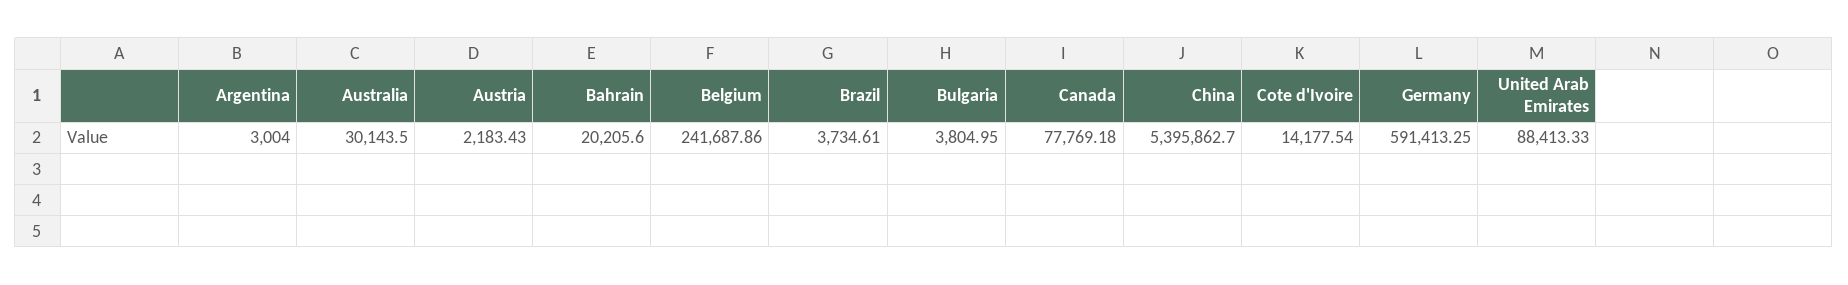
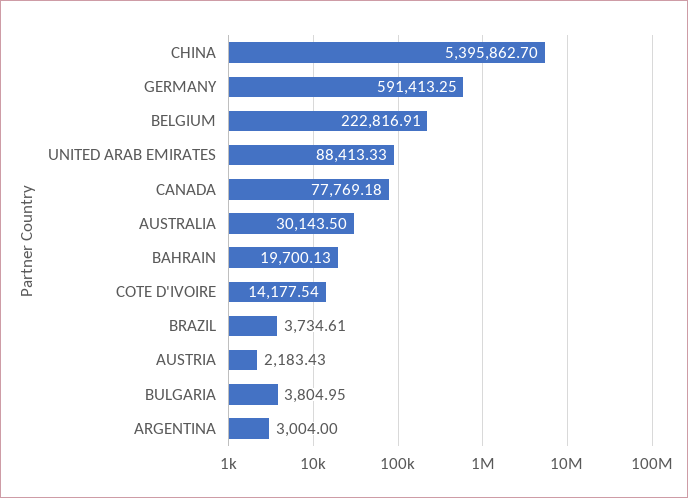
  {
    "Argentina": 3004,
    "Australia": 30143.5,
    "Austria": 2183.43,
-   "Bahrain": 20205.6,
+   "Bahrain": 19700.13,
-   "Belgium": 241687.86,
+   "Belgium": 222816.91,
    "Brazil": 3734.61,
    "Bulgaria": 3804.95,
    "Canada": 77769.18,
    "China": 5395862.7,
    "Cote d'Ivoire": 14177.54,
    "Germany": 591413.25,
    "United Arab Emirates": 88413.33
  }

